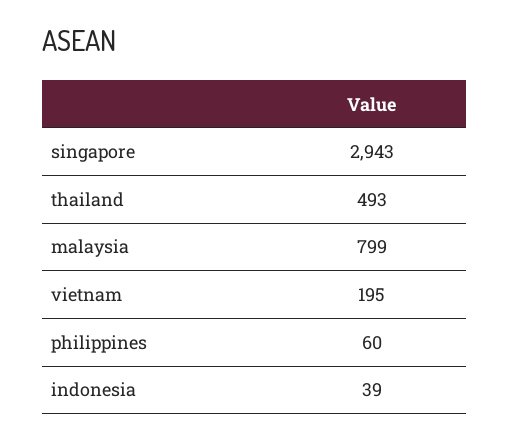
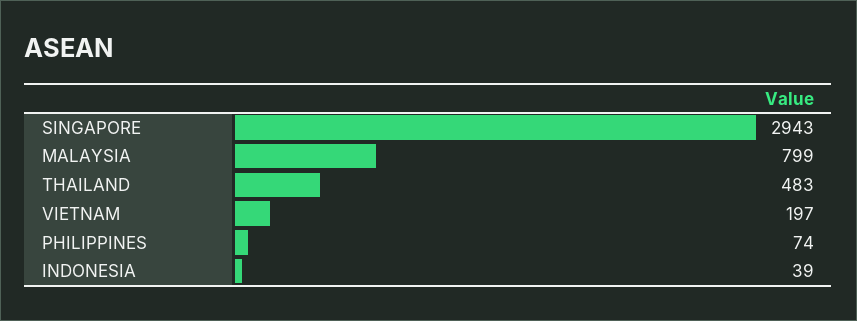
  {
    "singapore": 2943,
-   "thailand": 493,
+   "thailand": 483,
    "malaysia": 799,
-   "vietnam": 195,
+   "vietnam": 197,
-   "philippines": 60,
+   "philippines": 74,
    "indonesia": 39
  }

